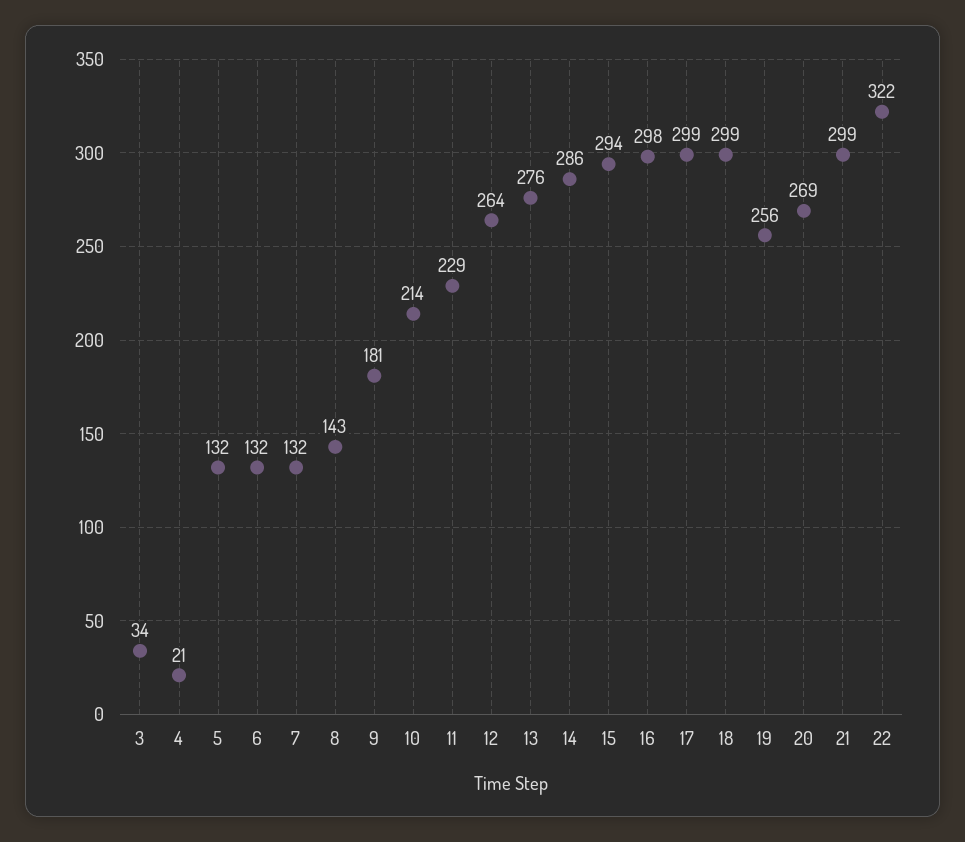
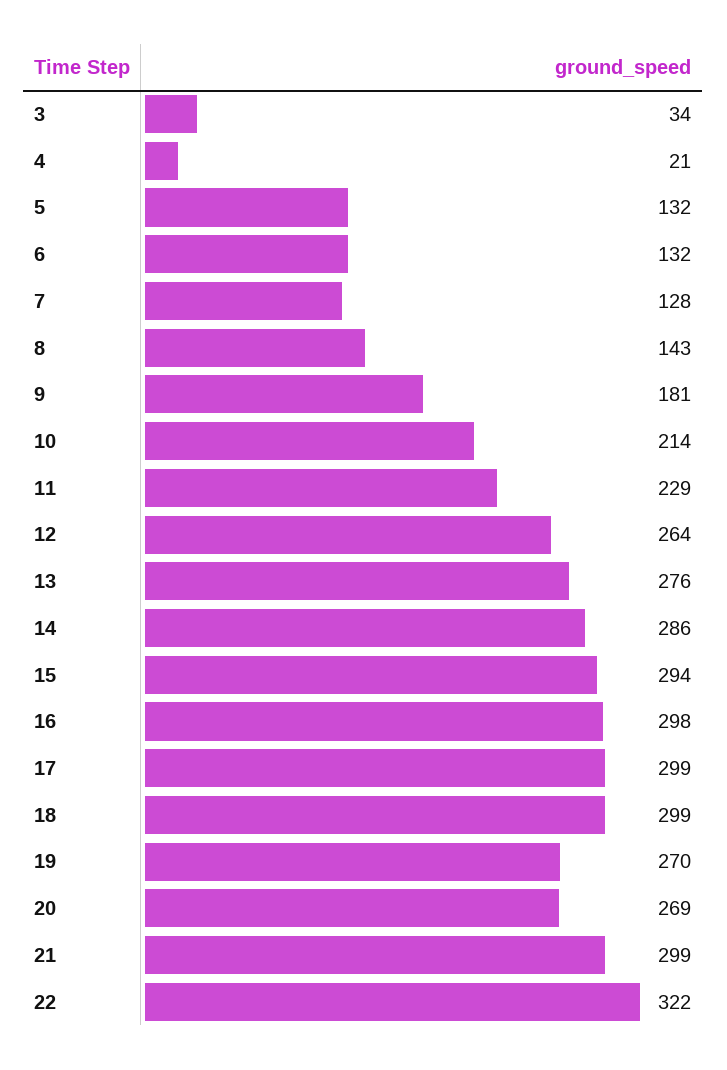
  {
    "3": 34,
    "4": 21,
    "5": 132,
    "6": 132,
-   "7": 132,
+   "7": 128,
    "8": 143,
    "9": 181,
    "10": 214,
    "11": 229,
    "12": 264,
    "13": 276,
    "14": 286,
    "15": 294,
    "16": 298,
    "17": 299,
    "18": 299,
-   "19": 256,
+   "19": 270,
    "20": 269,
    "21": 299,
    "22": 322
  }

